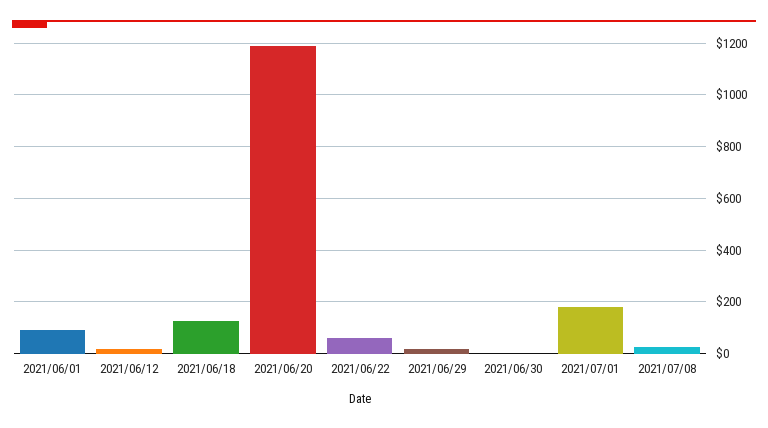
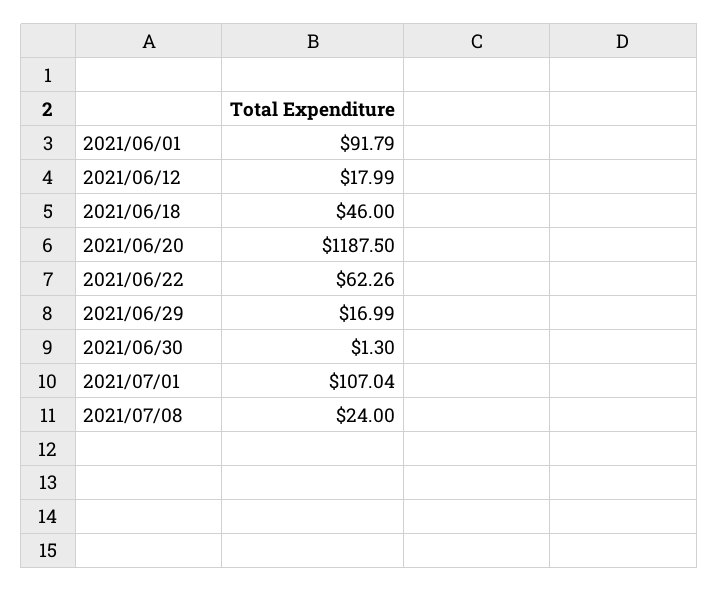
  {
    "2021/06/01": 91.79,
    "2021/06/12": 17.99,
-   "2021/06/18": 125,
+   "2021/06/18": 46,
    "2021/06/20": 1187.5,
    "2021/06/22": 62.26,
    "2021/06/29": 16.99,
    "2021/06/30": 1.3,
-   "2021/07/01": 175,
+   "2021/07/01": 107.04,
    "2021/07/08": 24
  }

